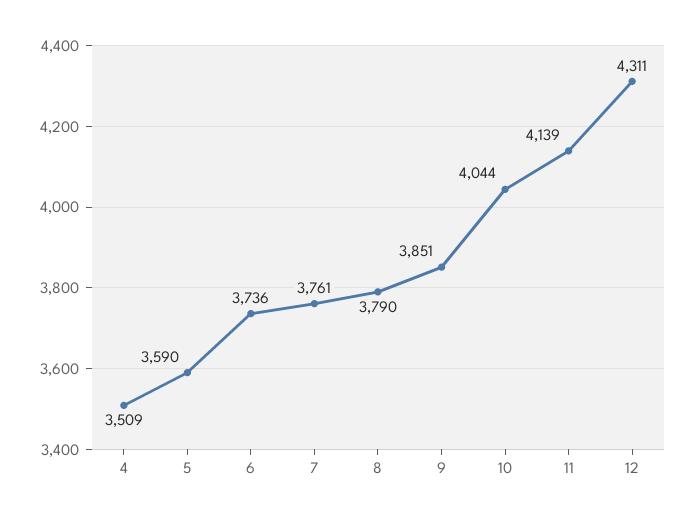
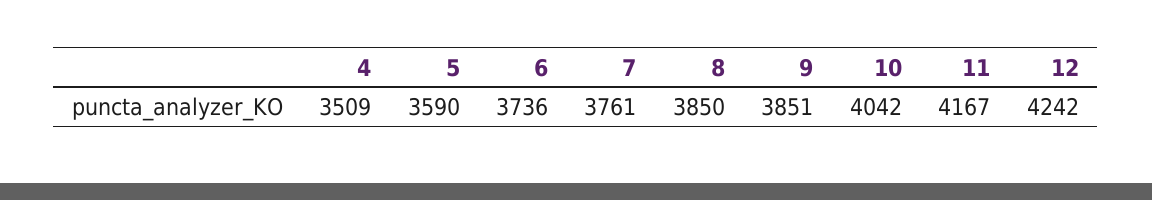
  {
    "4": 3509,
    "5": 3590,
    "6": 3736,
    "7": 3761,
-   "8": 3790,
+   "8": 3850,
    "9": 3851,
-   "10": 4044,
+   "10": 4042,
-   "11": 4139,
+   "11": 4167,
-   "12": 4311
+   "12": 4242
  }

